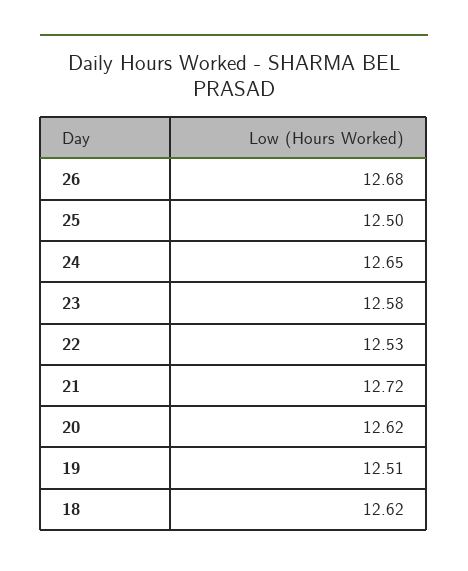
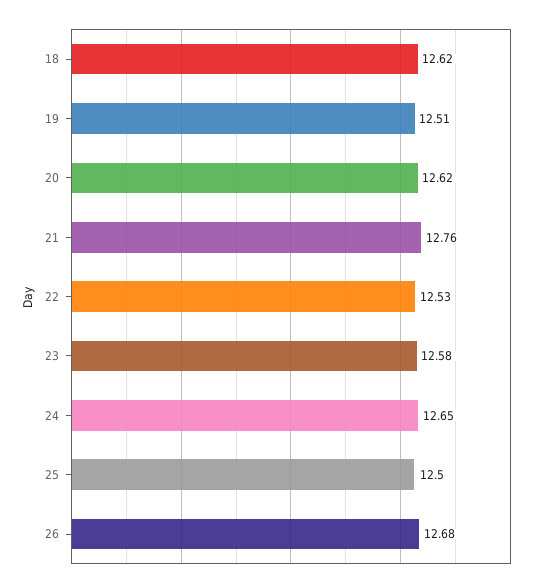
  {
    "26": 12.68,
    "25": 12.5,
    "24": 12.65,
    "23": 12.58,
    "22": 12.53,
-   "21": 12.72,
+   "21": 12.76,
    "20": 12.62,
    "19": 12.51,
    "18": 12.62
  }

